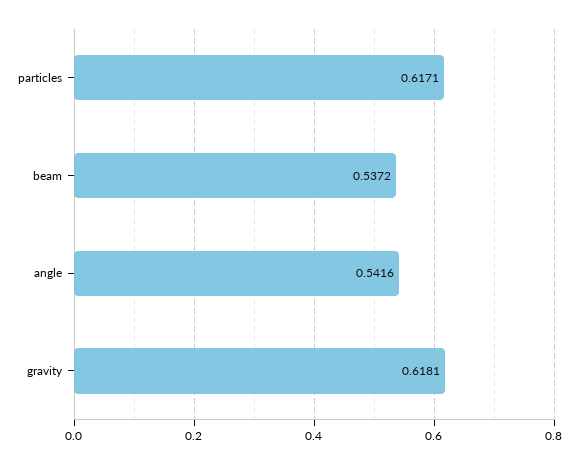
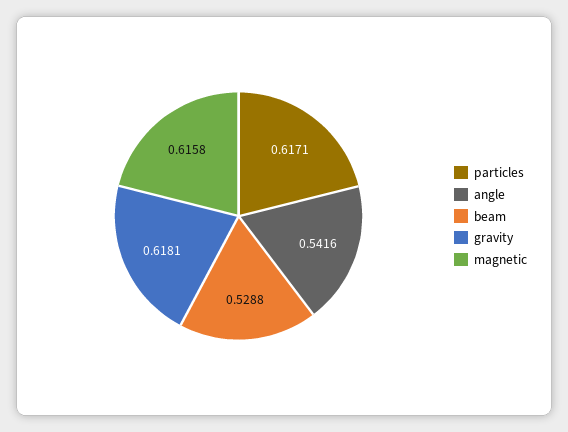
  {
    "particles": 0.6171,
-   "beam": 0.5372,
+   "beam": 0.5288,
    "angle": 0.5416,
-   "gravity": 0.6181
+   "gravity": 0.6181,
+   "magnetic": 0.6158
  }

